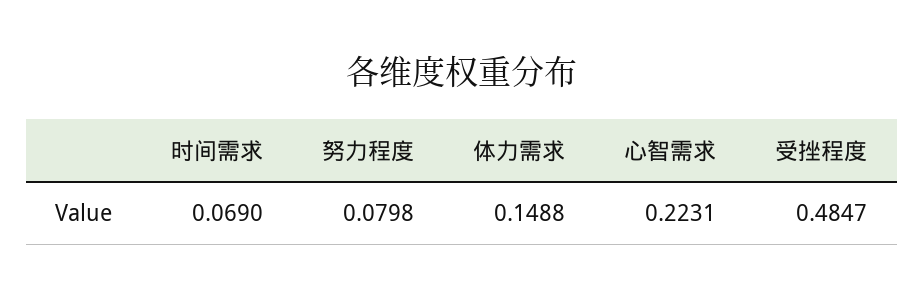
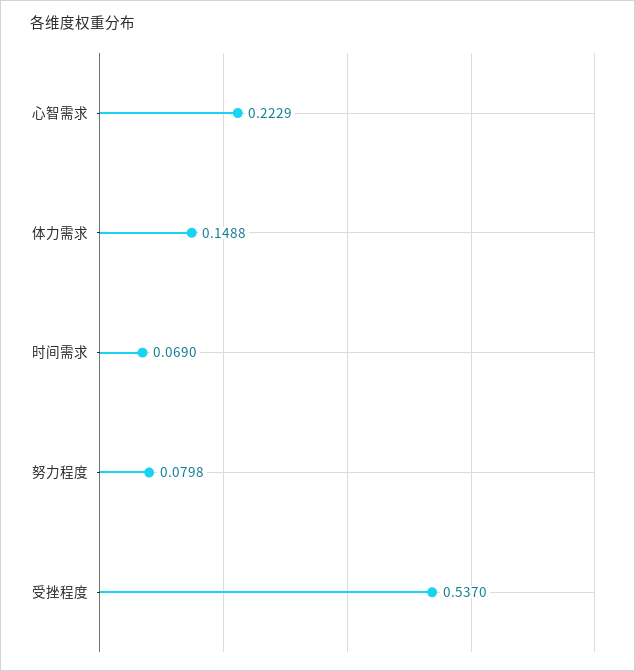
  {
    "时间需求": 0.069,
    "努力程度": 0.0798,
    "体力需求": 0.1488,
-   "心智需求": 0.2231,
+   "心智需求": 0.2229,
-   "受挫程度": 0.4847
+   "受挫程度": 0.537
  }

